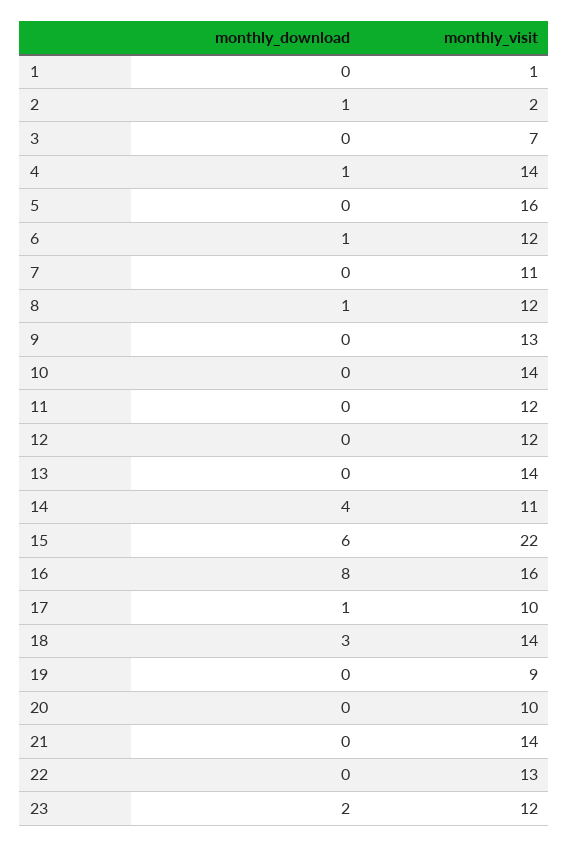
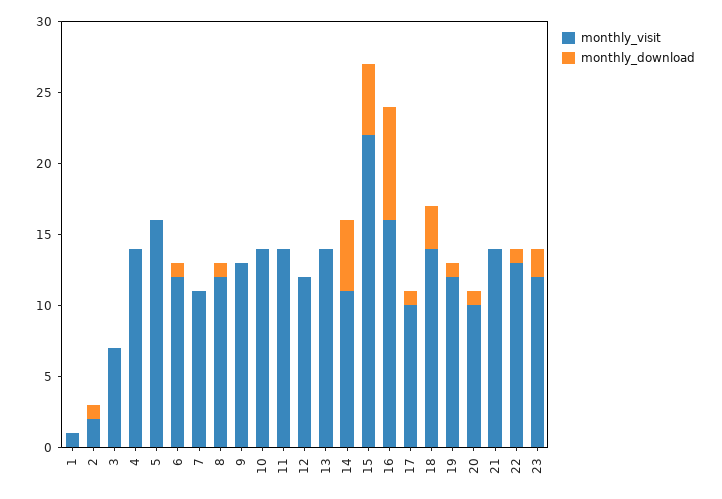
  {
    "monthly_download": {
      "1": 0,
      "2": 1,
      "3": 0,
-     "4": 1,
+     "4": 0,
      "5": 0,
      "6": 1,
      "7": 0,
      "8": 1,
      "9": 0,
      "10": 0,
      "11": 0,
      "12": 0,
      "13": 0,
-     "14": 4,
+     "14": 5,
-     "15": 6,
+     "15": 5,
      "16": 8,
      "17": 1,
      "18": 3,
-     "19": 0,
+     "19": 1,
-     "20": 0,
+     "20": 1,
      "21": 0,
-     "22": 0,
+     "22": 1,
      "23": 2
    },
    "monthly_visit": {
      "1": 1,
      "2": 2,
      "3": 7,
      "4": 14,
      "5": 16,
      "6": 12,
      "7": 11,
      "8": 12,
      "9": 13,
      "10": 14,
-     "11": 12,
+     "11": 14,
      "12": 12,
      "13": 14,
      "14": 11,
      "15": 22,
      "16": 16,
      "17": 10,
      "18": 14,
-     "19": 9,
+     "19": 12,
      "20": 10,
      "21": 14,
      "22": 13,
      "23": 12
    }
  }

